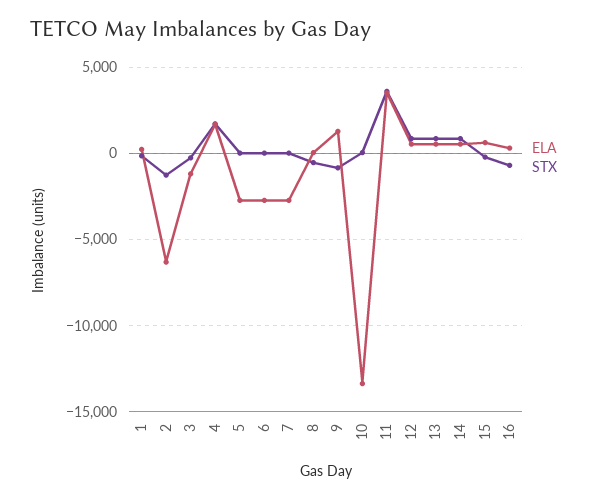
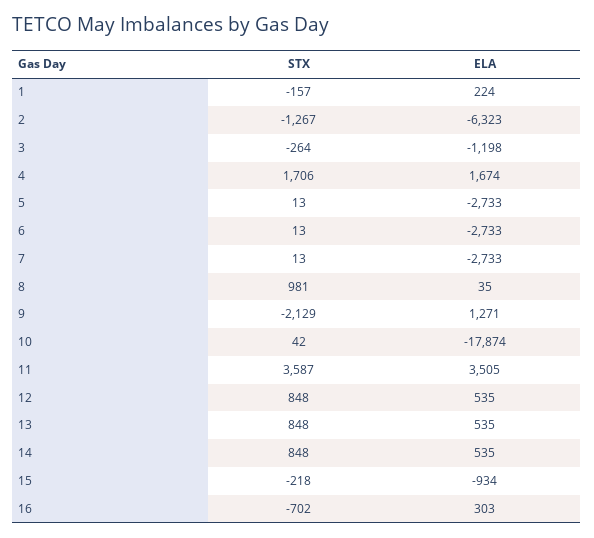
  {
    "ELA": {
      "1": 224,
      "2": -6323,
      "3": -1198,
      "4": 1674,
      "5": -2733,
      "6": -2733,
      "7": -2733,
      "8": 35,
      "9": 1271,
-     "10": -13500,
+     "10": -17874,
      "11": 3505,
      "12": 535,
      "13": 535,
      "14": 535,
-     "15": 500,
+     "15": -934,
      "16": 303
    },
    "STX": {
      "1": -157,
      "2": -1267,
      "3": -264,
      "4": 1706,
      "5": 13,
      "6": 13,
      "7": 13,
-     "8": -500,
+     "8": 981,
-     "9": -1000,
+     "9": -2129,
      "10": 42,
      "11": 3587,
      "12": 848,
      "13": 848,
      "14": 848,
      "15": -218,
      "16": -702
    }
  }

